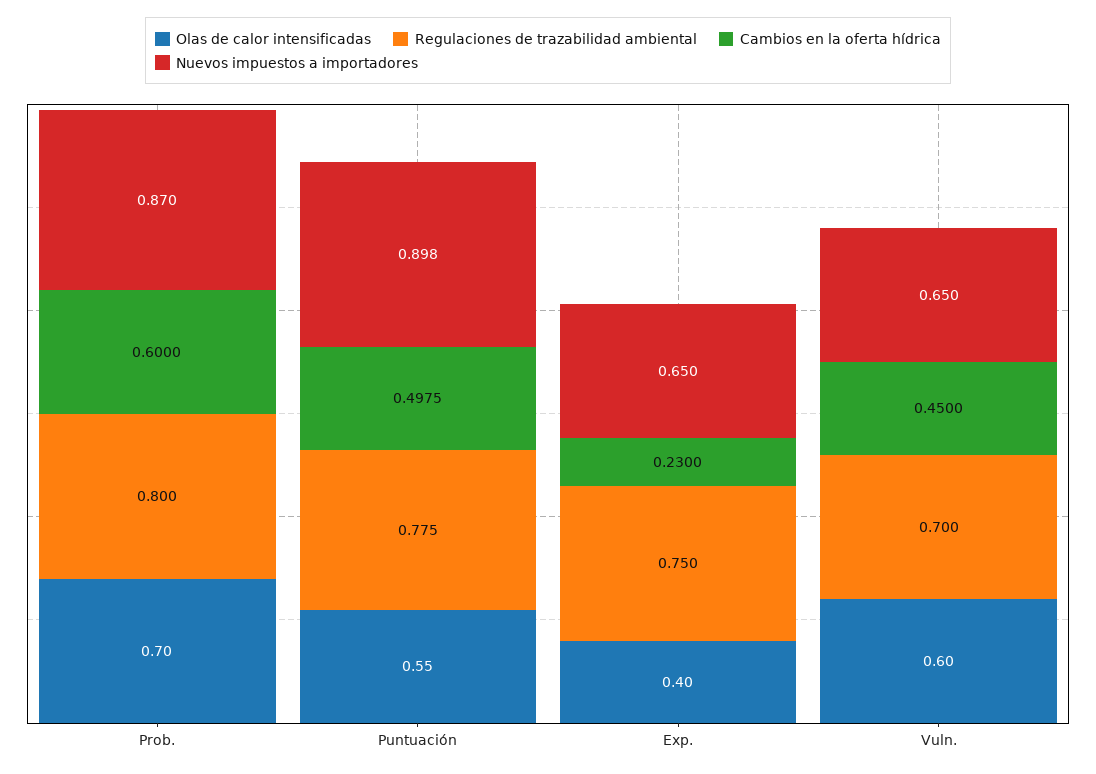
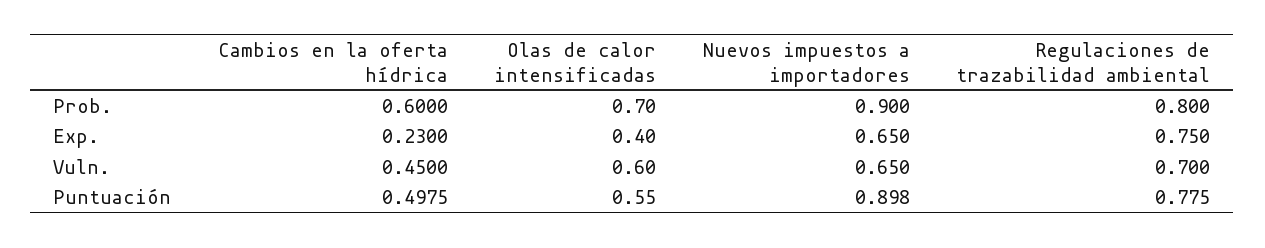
  {
    "Olas de calor intensificadas": {
      "Prob.": 0.7,
      "Puntuación": 0.55,
      "Exp.": 0.4,
      "Vuln.": 0.6
    },
    "Regulaciones de trazabilidad ambiental": {
      "Prob.": 0.8,
      "Puntuación": 0.775,
      "Exp.": 0.75,
      "Vuln.": 0.7
    },
    "Cambios en la oferta hídrica": {
      "Prob.": 0.6,
      "Puntuación": 0.4975,
      "Exp.": 0.23,
      "Vuln.": 0.45
    },
    "Nuevos impuestos a importadores": {
-     "Prob.": 0.87,
+     "Prob.": 0.9,
      "Puntuación": 0.898,
      "Exp.": 0.65,
      "Vuln.": 0.65
    }
  }

